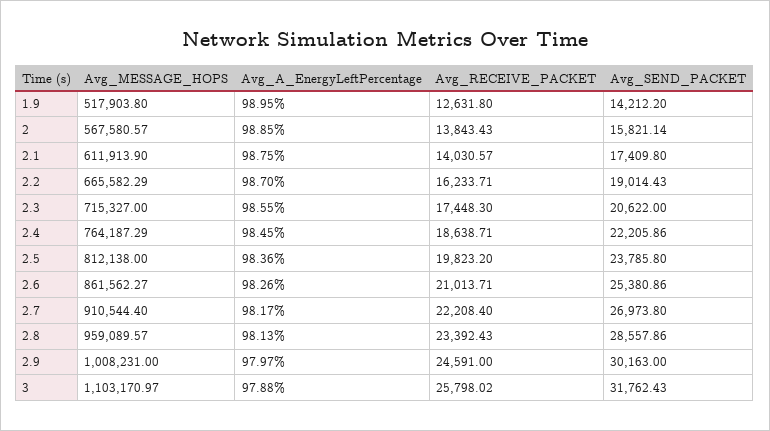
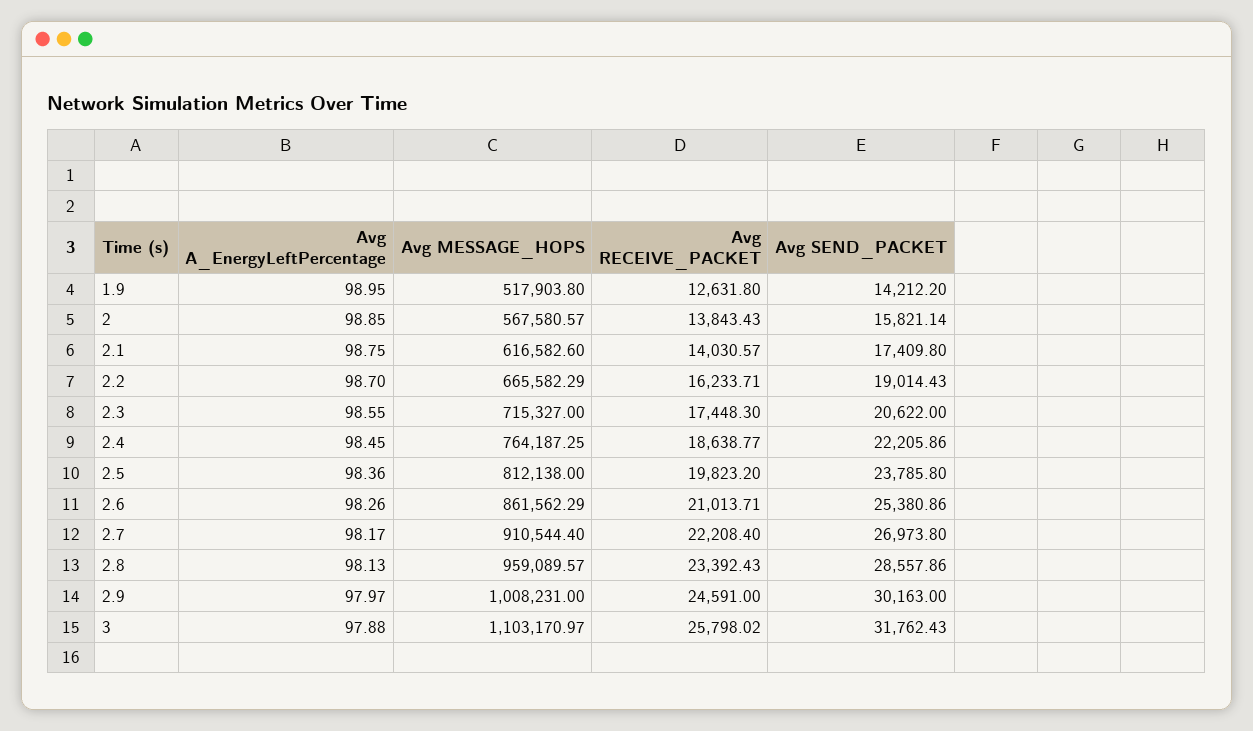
  {
    "Avg_MESSAGE_HOPS": {
      "1.9": 517903.8,
      "2": 567580.57,
-     "2.1": 611913.9,
+     "2.1": 616582.6,
      "2.2": 665582.29,
      "2.3": 715327,
-     "2.4": 764187.29,
+     "2.4": 764187.25,
      "2.5": 812138,
-     "2.6": 861562.27,
+     "2.6": 861562.29,
      "2.7": 910544.4,
      "2.8": 959089.57,
      "2.9": 1008231,
      "3": 1103170.97
    },
    "Avg_A_EnergyLeftPercentage": {
      "1.9": 98.95,
      "2": 98.85,
      "2.1": 98.75,
      "2.2": 98.7,
      "2.3": 98.55,
      "2.4": 98.45,
      "2.5": 98.36,
      "2.6": 98.26,
      "2.7": 98.17,
      "2.8": 98.13,
      "2.9": 97.97,
      "3": 97.88
    },
    "Avg_RECEIVE_PACKET": {
      "1.9": 12631.8,
      "2": 13843.43,
      "2.1": 14030.57,
      "2.2": 16233.71,
      "2.3": 17448.3,
-     "2.4": 18638.71,
+     "2.4": 18638.77,
      "2.5": 19823.2,
      "2.6": 21013.71,
      "2.7": 22208.4,
      "2.8": 23392.43,
      "2.9": 24591,
      "3": 25798.02
    },
    "Avg_SEND_PACKET": {
      "1.9": 14212.2,
      "2": 15821.14,
      "2.1": 17409.8,
      "2.2": 19014.43,
      "2.3": 20622,
      "2.4": 22205.86,
      "2.5": 23785.8,
      "2.6": 25380.86,
      "2.7": 26973.8,
      "2.8": 28557.86,
      "2.9": 30163,
      "3": 31762.43
    }
  }

